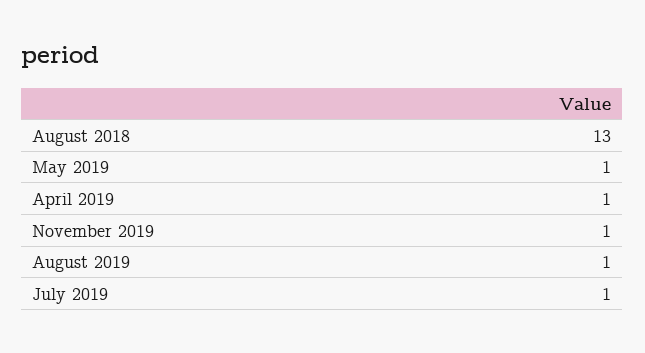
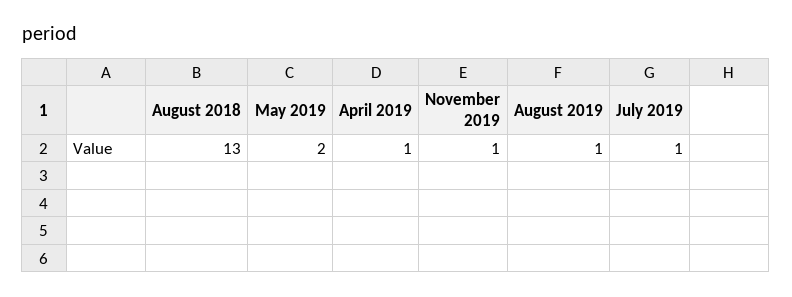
  {
    "August 2018": 13,
-   "May 2019": 1,
+   "May 2019": 2,
    "April 2019": 1,
    "November 2019": 1,
    "August 2019": 1,
    "July 2019": 1
  }

